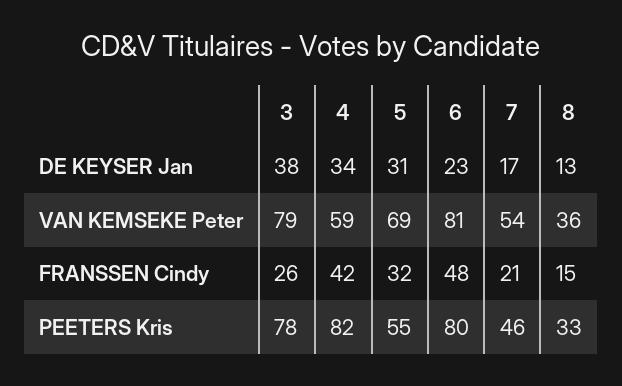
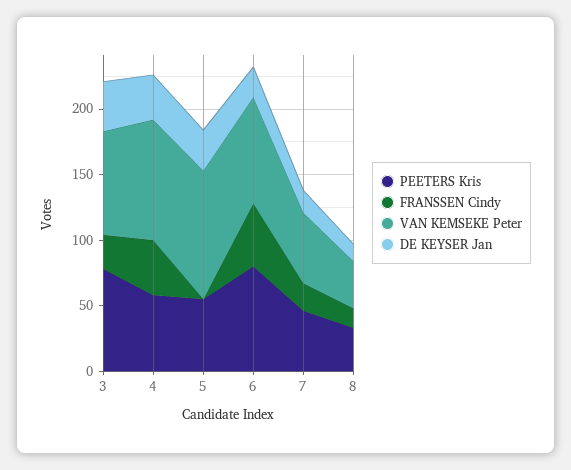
  {
    "DE KEYSER Jan": {
      "3": 38,
      "4": 34,
      "5": 31,
      "6": 23,
      "7": 17,
      "8": 13
    },
    "VAN KEMSEKE Peter": {
      "3": 79,
-     "4": 59,
+     "4": 90,
-     "5": 69,
+     "5": 100,
      "6": 81,
      "7": 54,
      "8": 36
    },
    "FRANSSEN Cindy": {
      "3": 26,
      "4": 42,
-     "5": 32,
+     "5": 0,
      "6": 48,
      "7": 21,
      "8": 15
    },
    "PEETERS Kris": {
      "3": 78,
-     "4": 82,
+     "4": 60,
      "5": 55,
      "6": 80,
      "7": 46,
      "8": 33
    }
  }

